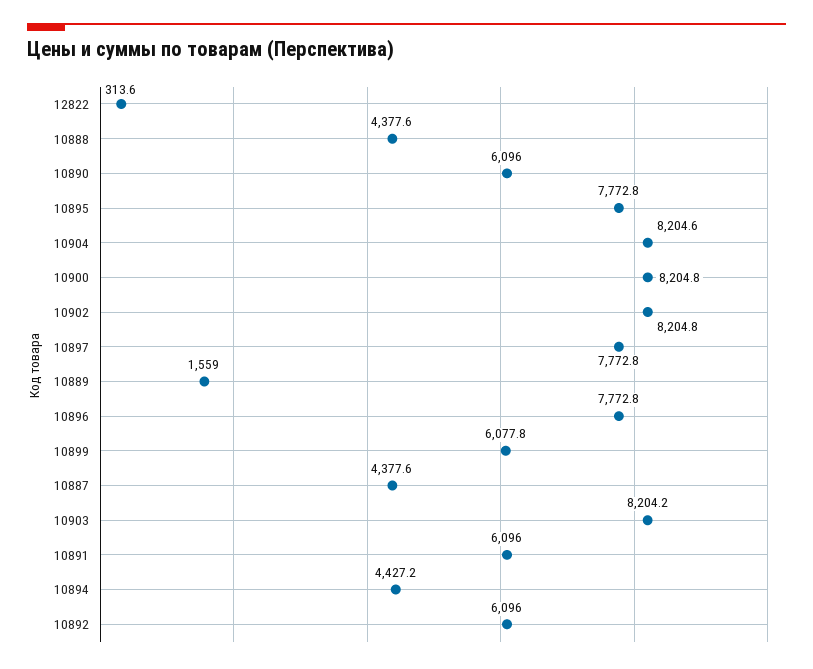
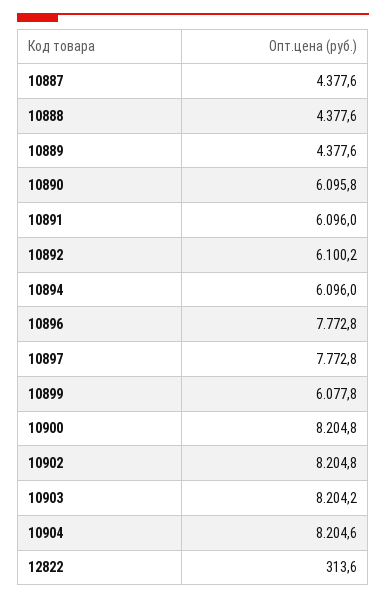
  {
    "12822": 313.6,
    "10888": 4377.6,
-   "10890": 6096,
+   "10890": 6095.8,
-   "10895": 7772.8,
    "10904": 8204.6,
    "10900": 8204.8,
    "10902": 8204.8,
    "10897": 7772.8,
-   "10889": 1559,
+   "10889": 4377.6,
    "10896": 7772.8,
    "10899": 6077.8,
    "10887": 4377.6,
    "10903": 8204.2,
    "10891": 6096,
-   "10894": 4427.2,
+   "10894": 6096,
-   "10892": 6096
+   "10892": 6100.2
  }

